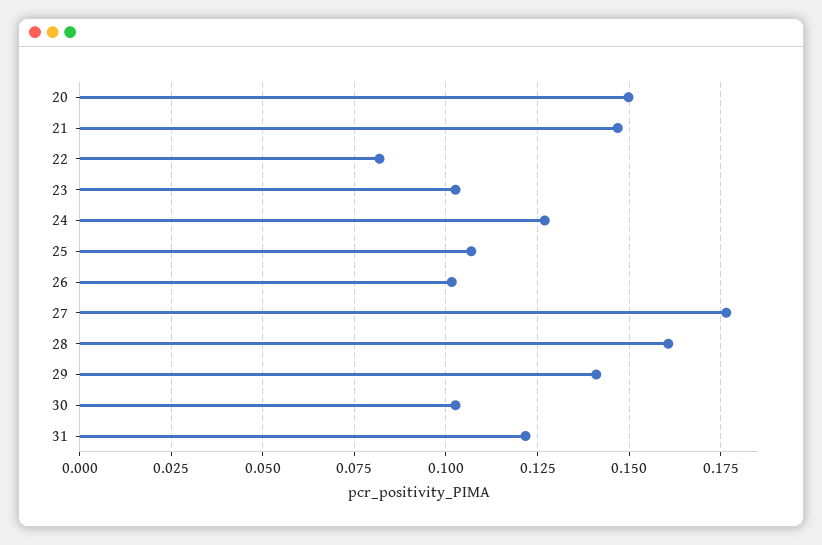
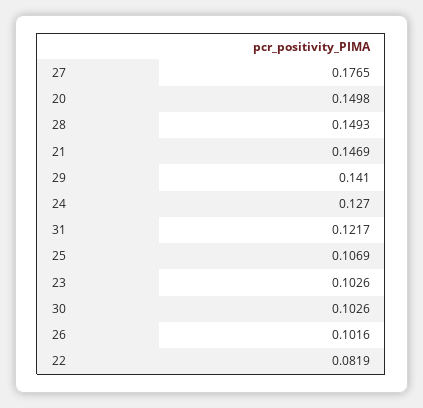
  {
    "20": 0.1498,
    "21": 0.1469,
    "22": 0.0819,
    "23": 0.1026,
    "24": 0.127,
    "25": 0.1069,
    "26": 0.1016,
    "27": 0.1765,
-   "28": 0.16,
+   "28": 0.1493,
    "29": 0.141,
    "30": 0.1026,
    "31": 0.1217
  }

